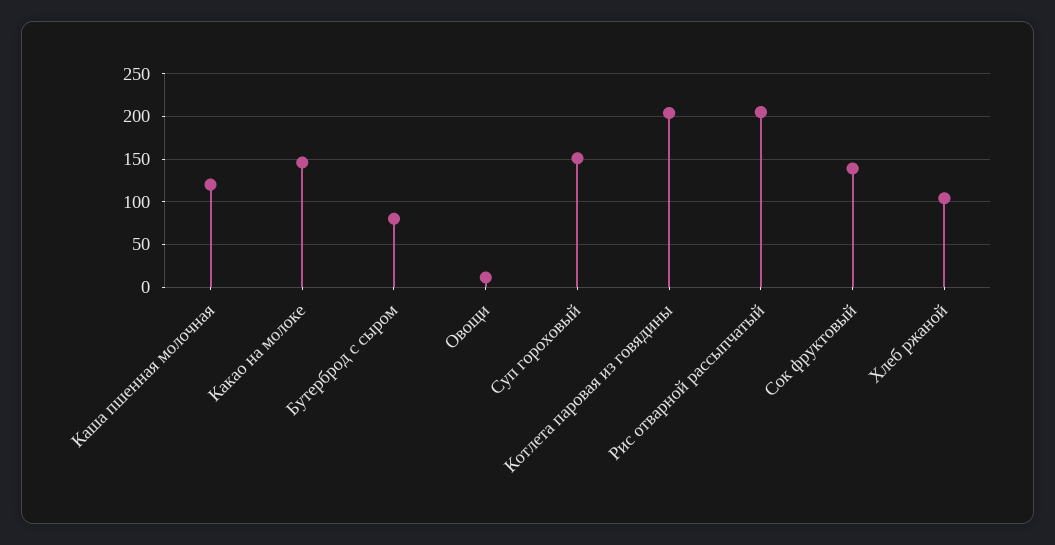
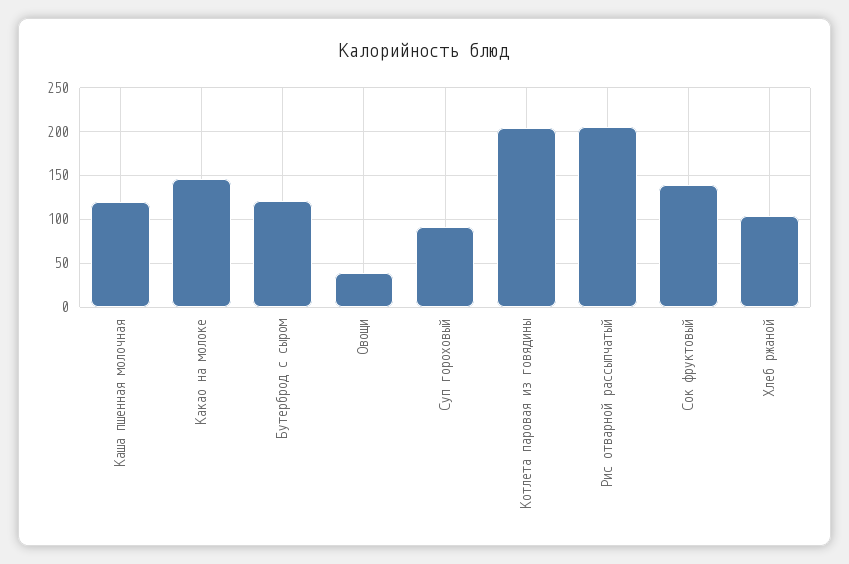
  {
    "Каша пшенная молочная": 120,
    "Какао на молоке": 150,
-   "Бутерброд с сыром": 80,
+   "Бутерброд с сыром": 120,
-   "Овощи": 10,
+   "Овощи": 40,
-   "Суп гороховый": 150,
+   "Суп гороховый": 90,
    "Котлета паровая из говядины": 200,
    "Рис отварной рассыпчатый": 210,
    "Сок фруктовый": 140,
    "Хлеб ржаной": 100
  }

